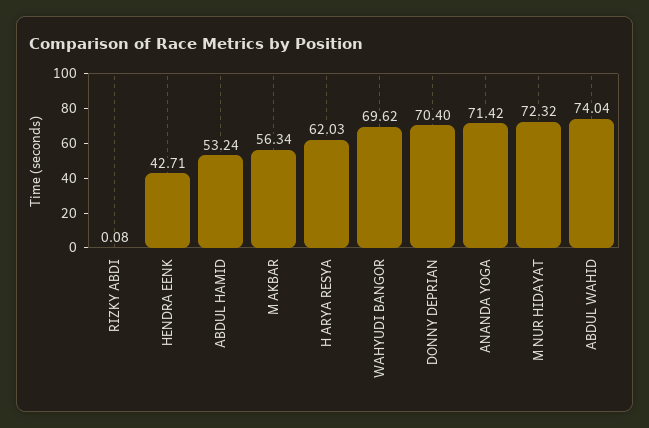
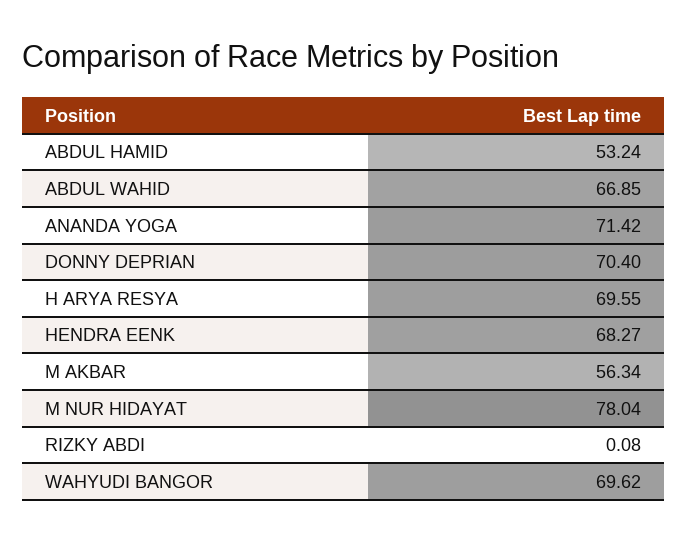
  {
    "RIZKY ABDI": 0.08,
-   "HENDRA EENK": 42.71,
+   "HENDRA EENK": 68.27,
    "ABDUL HAMID": 53.24,
    "M AKBAR": 56.34,
-   "H ARYA RESYA": 62.03,
+   "H ARYA RESYA": 69.55,
    "WAHYUDI BANGOR": 69.62,
    "DONNY DEPRIAN": 70.4,
    "ANANDA YOGA": 71.42,
-   "M NUR HIDAYAT": 72.32,
+   "M NUR HIDAYAT": 78.04,
-   "ABDUL WAHID": 74.04
+   "ABDUL WAHID": 66.85
  }

